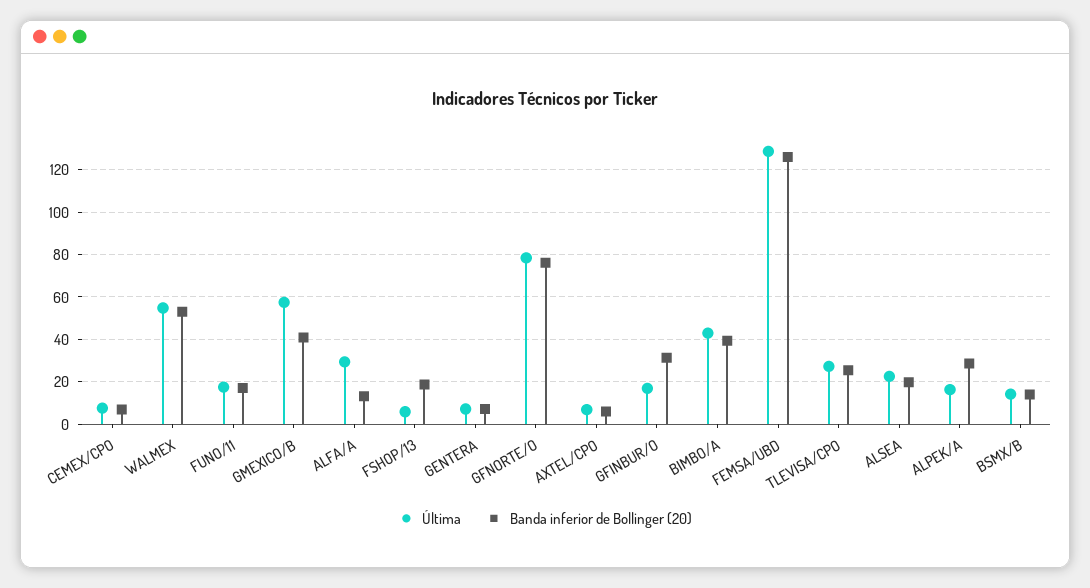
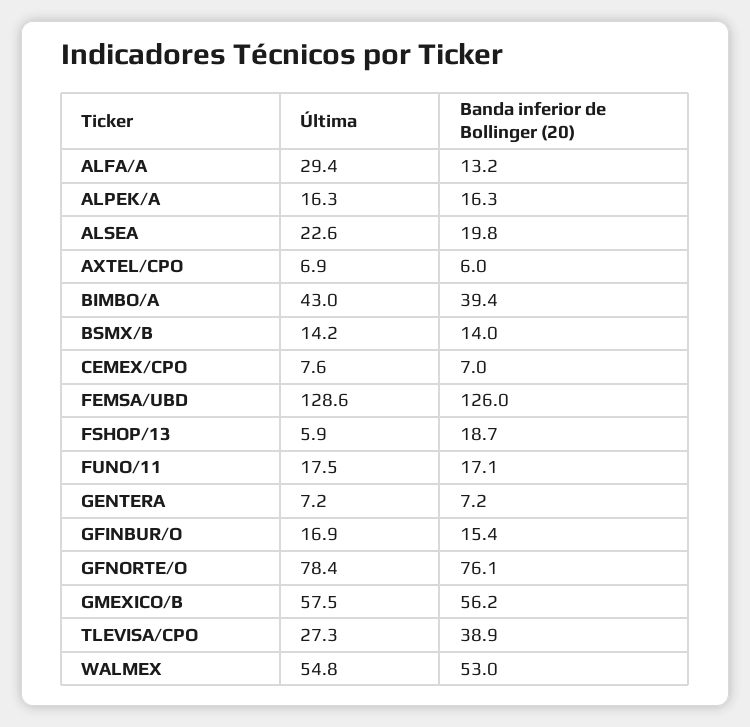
  {
    "Última": {
      "CEMEX/CPO": 7.6,
      "WALMEX": 54.8,
      "FUNO/11": 17.5,
      "GMEXICO/B": 57.5,
      "ALFA/A": 29.4,
      "FSHOP/13": 5.9,
      "GENTERA": 7.2,
      "GFNORTE/O": 78.4,
      "AXTEL/CPO": 6.9,
      "GFINBUR/O": 16.9,
      "BIMBO/A": 43,
      "FEMSA/UBD": 128.6,
      "TLEVISA/CPO": 27.3,
      "ALSEA": 22.6,
      "ALPEK/A": 16.3,
      "BSMX/B": 14.2
    },
    "Banda inferior de Bollinger (20)": {
      "CEMEX/CPO": 7,
      "WALMEX": 53,
      "FUNO/11": 17.1,
-     "GMEXICO/B": 40,
+     "GMEXICO/B": 56.2,
      "ALFA/A": 13.2,
      "FSHOP/13": 18.7,
      "GENTERA": 7.2,
      "GFNORTE/O": 76.1,
      "AXTEL/CPO": 6,
-     "GFINBUR/O": 30,
+     "GFINBUR/O": 15.4,
      "BIMBO/A": 39.4,
      "FEMSA/UBD": 126,
-     "TLEVISA/CPO": 25,
+     "TLEVISA/CPO": 38.9,
      "ALSEA": 19.8,
-     "ALPEK/A": 30,
+     "ALPEK/A": 16.3,
      "BSMX/B": 14
    }
  }

